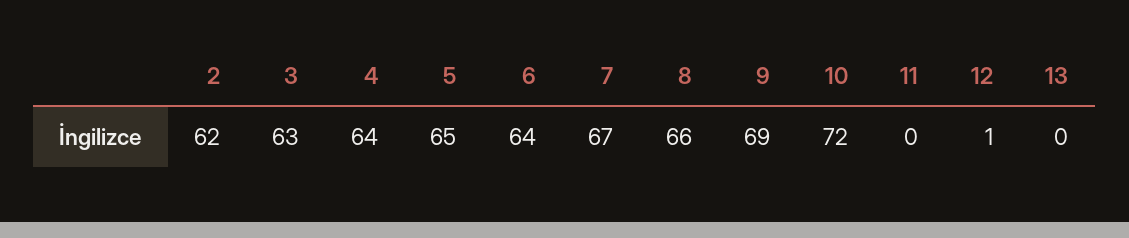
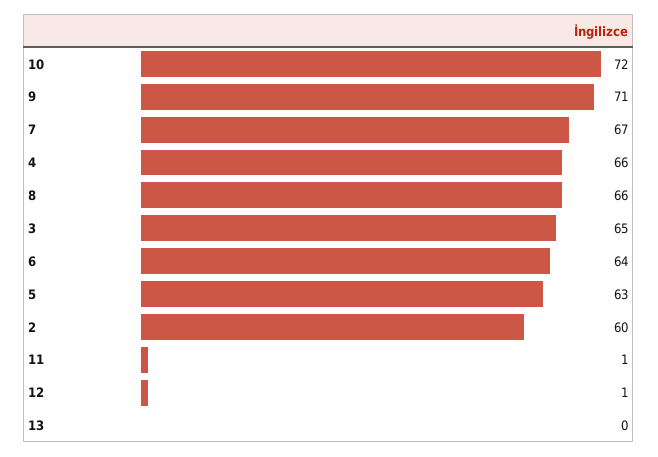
  {
-   "2": 62,
+   "2": 60,
-   "3": 63,
+   "3": 65,
-   "4": 64,
+   "4": 66,
-   "5": 65,
+   "5": 63,
    "6": 64,
    "7": 67,
    "8": 66,
-   "9": 69,
+   "9": 71,
    "10": 72,
-   "11": 0,
+   "11": 1,
    "12": 1,
    "13": 0
  }

